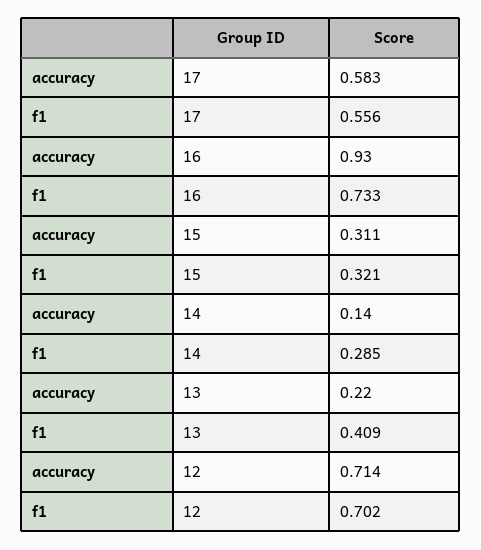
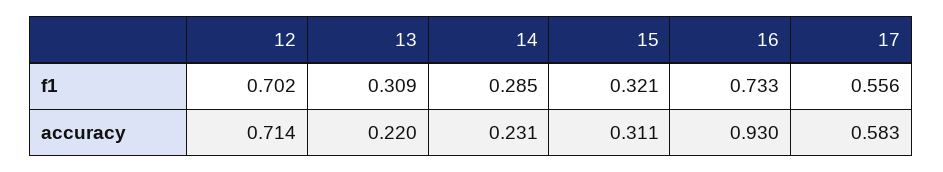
  {
    "accuracy": {
      "17": 0.583,
      "16": 0.93,
      "15": 0.311,
-     "14": 0.14,
+     "14": 0.231,
      "13": 0.22,
      "12": 0.714
    },
    "f1": {
      "17": 0.556,
      "16": 0.733,
      "15": 0.321,
      "14": 0.285,
-     "13": 0.409,
+     "13": 0.309,
      "12": 0.702
    }
  }

